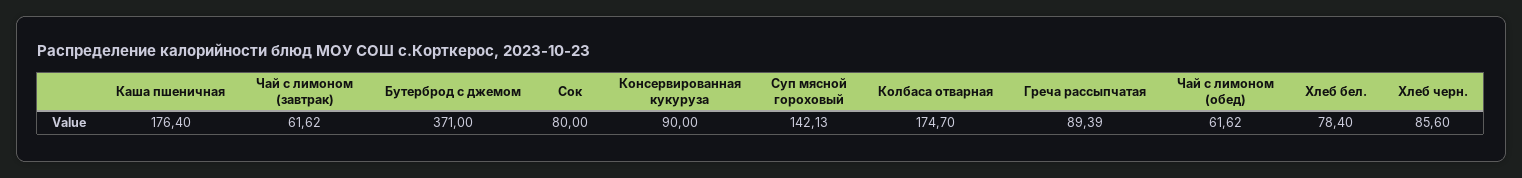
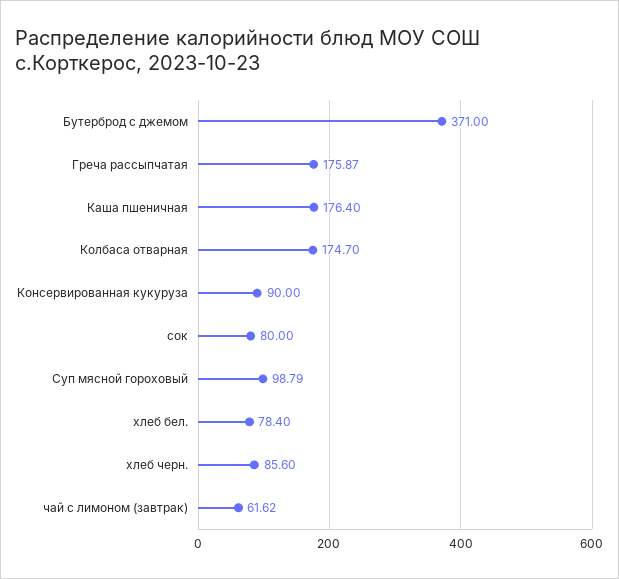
  {
    "Каша пшеничная": 176.4,
    "Чай с лимоном (завтрак)": 61.62,
    "Бутерброд с джемом": 371,
    "Сок": 80,
    "Консервированная кукуруза": 90,
-   "Суп мясной гороховый": 142.13,
+   "Суп мясной гороховый": 98.79,
    "Колбаса отварная": 174.7,
-   "Греча рассыпчатая": 89.39,
+   "Греча рассыпчатая": 175.87,
-   "Чай с лимоном (обед)": 61.62,
    "Хлеб бел.": 78.4,
    "Хлеб черн.": 85.6
  }

